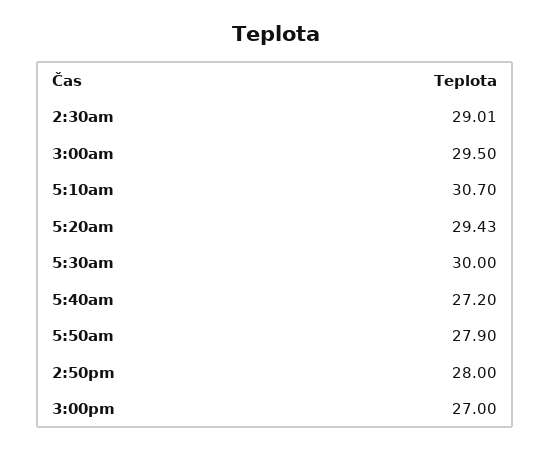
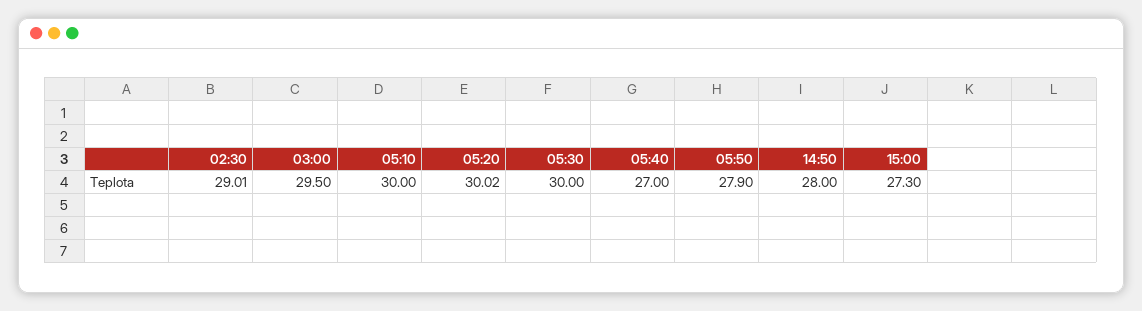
  {
    "2:30am": 29.01,
    "3:00am": 29.5,
-   "5:10am": 30.7,
+   "5:10am": 30,
-   "5:20am": 29.43,
+   "5:20am": 30.02,
    "5:30am": 30,
-   "5:40am": 27.2,
+   "5:40am": 27,
    "5:50am": 27.9,
    "2:50pm": 28,
-   "3:00pm": 27
+   "3:00pm": 27.3
  }

